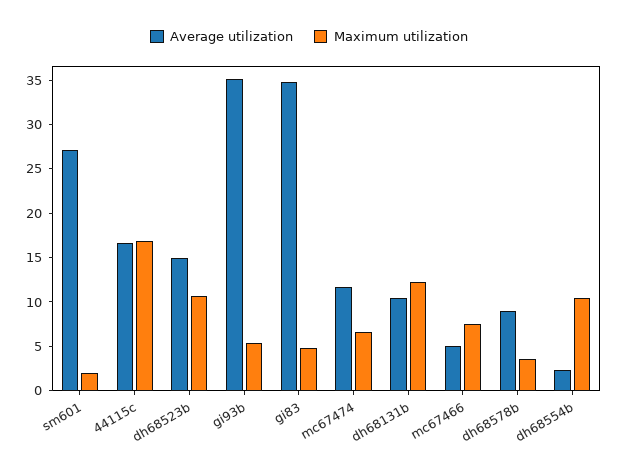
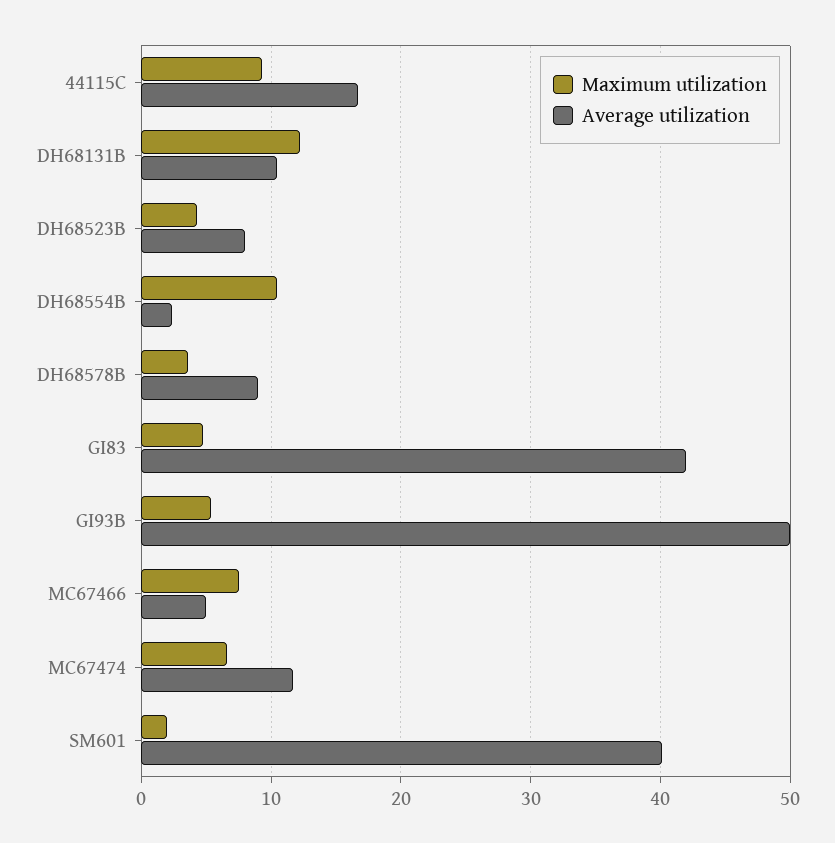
  {
    "Average utilization": {
-     "sm601": 27,
+     "sm601": 40,
      "44115c": 17,
-     "dh68523b": 15,
+     "dh68523b": 8,
-     "gi93b": 35,
+     "gi93b": 50,
-     "gi83": 35,
+     "gi83": 42,
      "mc67474": 12,
      "dh68131b": 10,
      "mc67466": 5,
      "dh68578b": 9,
      "dh68554b": 2
    },
    "Maximum utilization": {
      "sm601": 2,
-     "44115c": 17,
+     "44115c": 9,
-     "dh68523b": 11,
+     "dh68523b": 4,
      "gi93b": 5,
      "gi83": 5,
      "mc67474": 7,
      "dh68131b": 12,
      "mc67466": 8,
      "dh68578b": 4,
      "dh68554b": 10
    }
  }

